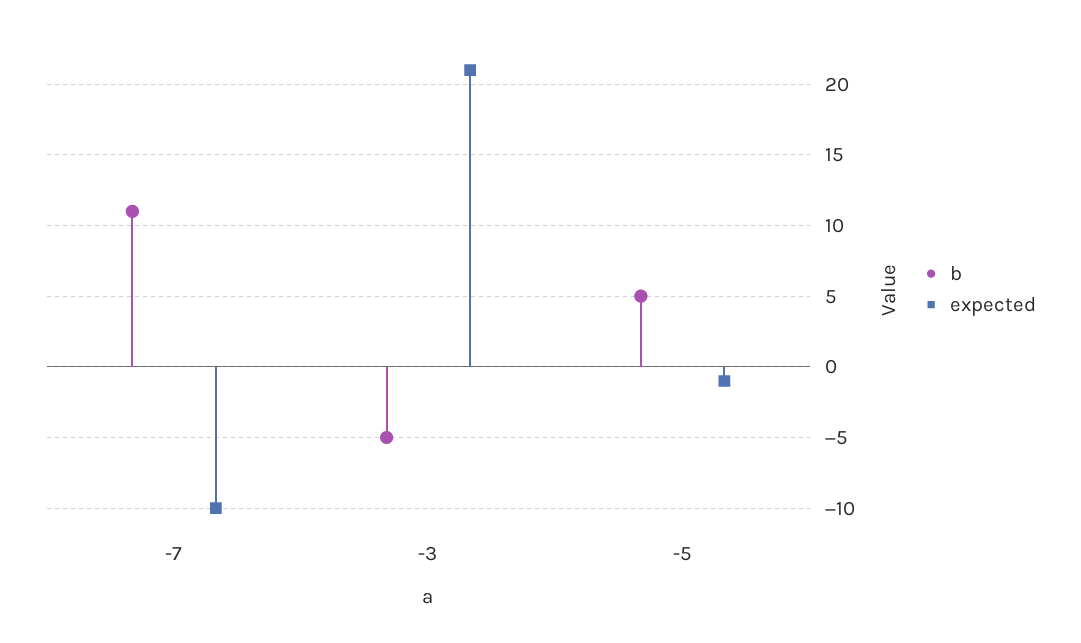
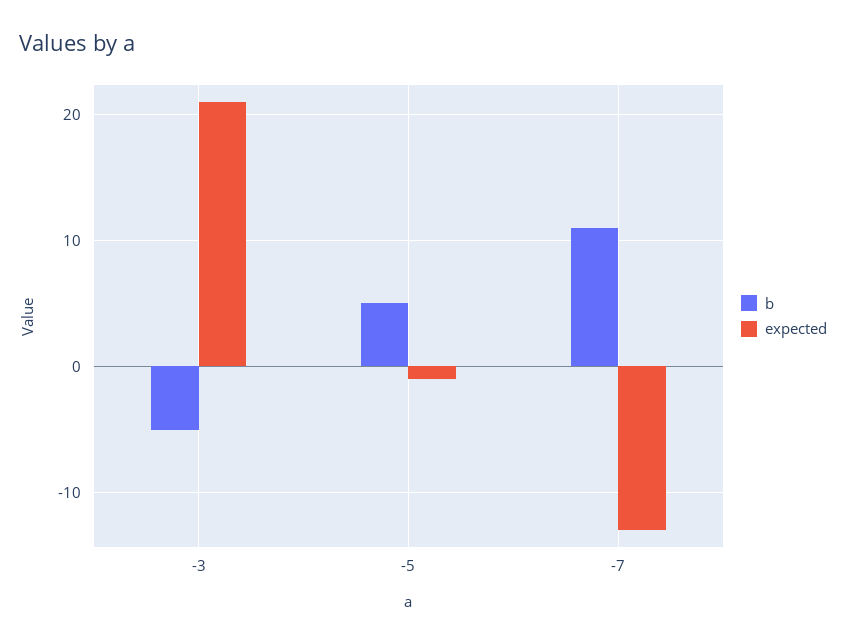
  {
    "b": {
      "-7": 11,
      "-3": -5,
      "-5": 5
    },
    "expected": {
-     "-7": -10,
+     "-7": -13,
      "-3": 21,
      "-5": -1
    }
  }

